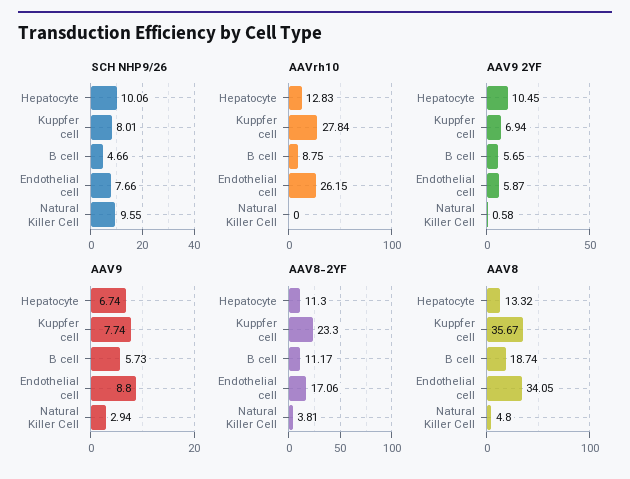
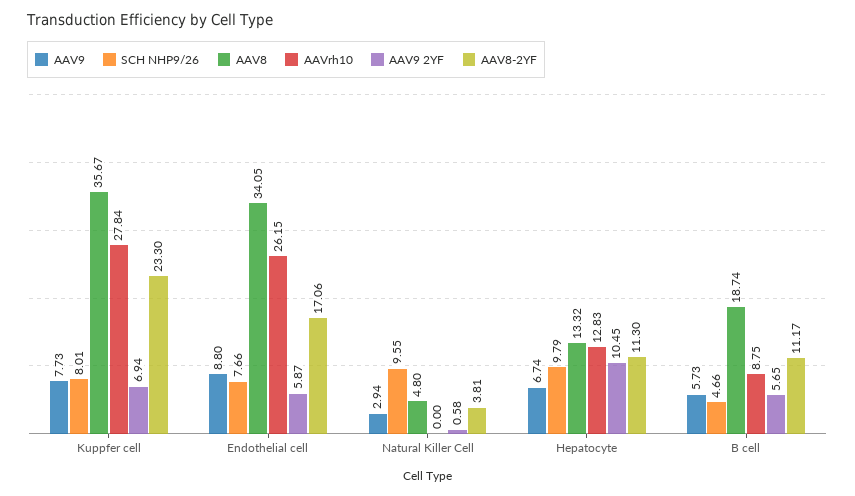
  {
    "SCH NHP9/26": {
-     "Hepatocyte": 10.06,
+     "Hepatocyte": 9.79,
      "Kuppfer cell": 8.01,
      "B cell": 4.66,
      "Endothelial cell": 7.66,
      "Natural Killer Cell": 9.55
    },
    "AAVrh10": {
      "Hepatocyte": 12.83,
      "Kuppfer cell": 27.84,
      "B cell": 8.75,
      "Endothelial cell": 26.15,
      "Natural Killer Cell": 0
    },
    "AAV9 2YF": {
      "Hepatocyte": 10.45,
      "Kuppfer cell": 6.94,
      "B cell": 5.65,
      "Endothelial cell": 5.87,
      "Natural Killer Cell": 0.58
    },
    "AAV9": {
      "Hepatocyte": 6.74,
-     "Kuppfer cell": 7.74,
+     "Kuppfer cell": 7.73,
      "B cell": 5.73,
      "Endothelial cell": 8.8,
      "Natural Killer Cell": 2.94
    },
    "AAV8-2YF": {
      "Hepatocyte": 11.3,
      "Kuppfer cell": 23.3,
      "B cell": 11.17,
      "Endothelial cell": 17.06,
      "Natural Killer Cell": 3.81
    },
    "AAV8": {
      "Hepatocyte": 13.32,
      "Kuppfer cell": 35.67,
      "B cell": 18.74,
      "Endothelial cell": 34.05,
      "Natural Killer Cell": 4.8
    }
  }

